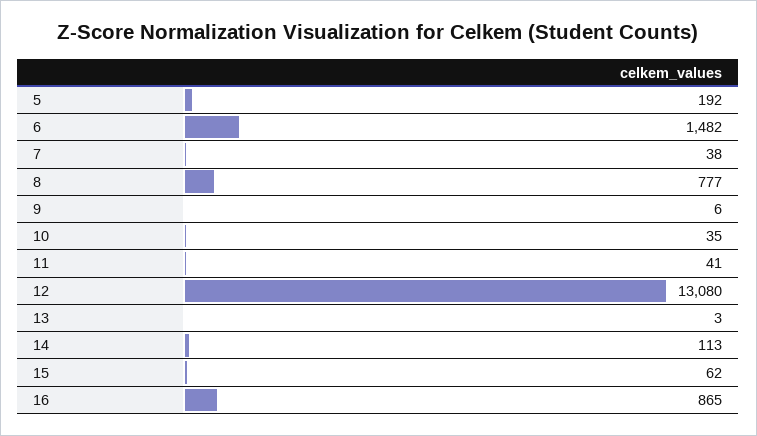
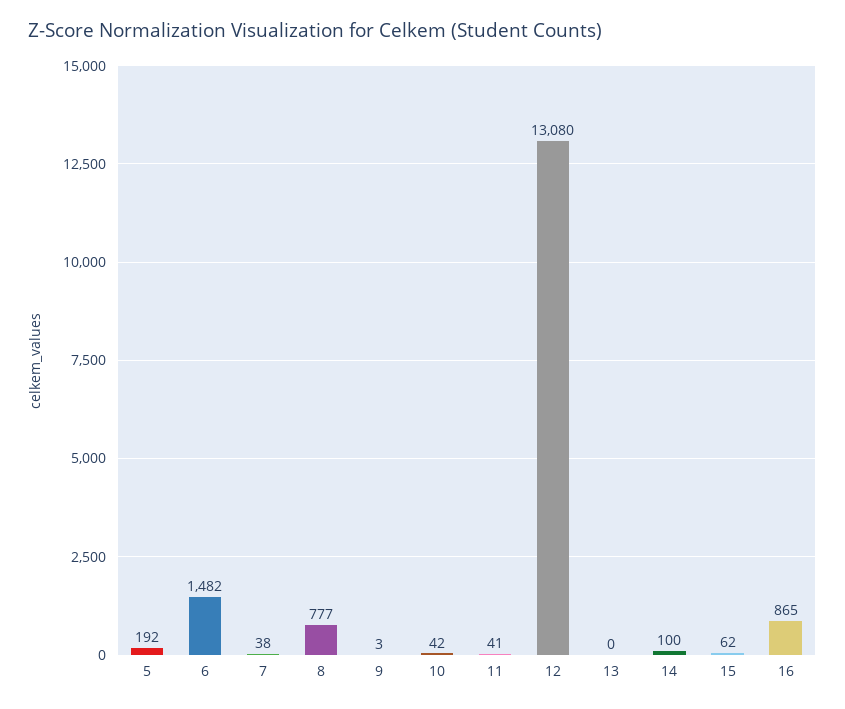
  {
    "5": 192,
    "6": 1482,
    "7": 38,
    "8": 777,
-   "9": 6,
+   "9": 3,
-   "10": 35,
+   "10": 42,
    "11": 41,
    "12": 13080,
-   "13": 3,
+   "13": 0,
-   "14": 113,
+   "14": 100,
    "15": 62,
    "16": 865
  }

